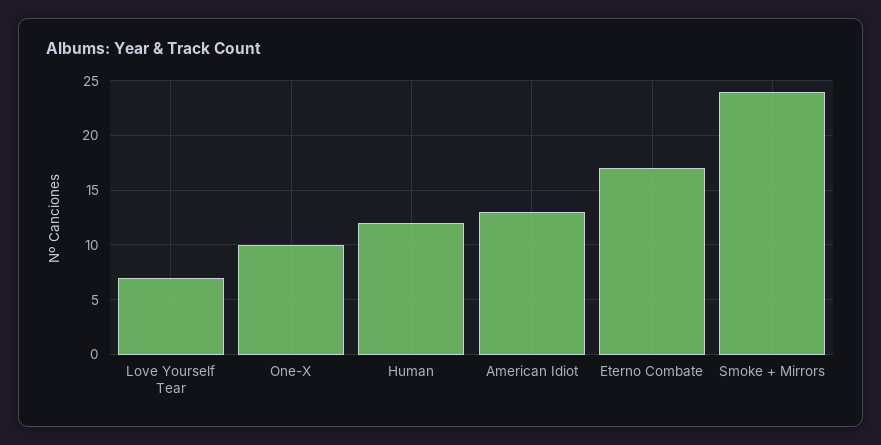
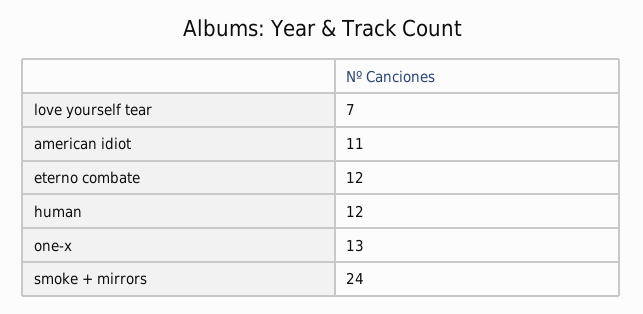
  {
    "Love Yourself Tear": 7,
-   "One-X": 10,
+   "One-X": 13,
    "Human": 12,
-   "American Idiot": 13,
+   "American Idiot": 11,
-   "Eterno Combate": 17,
+   "Eterno Combate": 12,
    "Smoke + Mirrors": 24
  }

